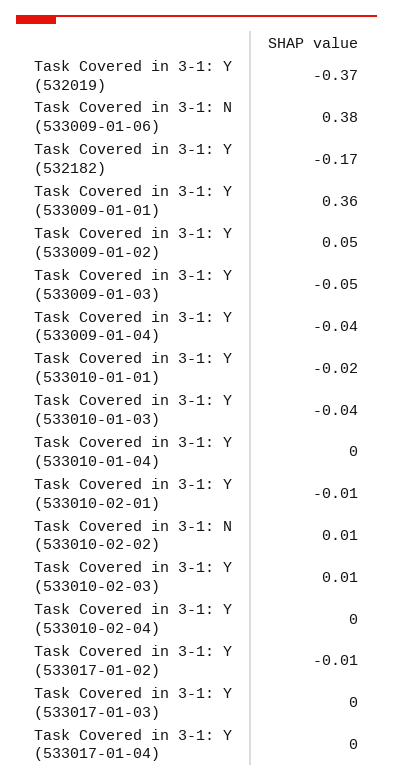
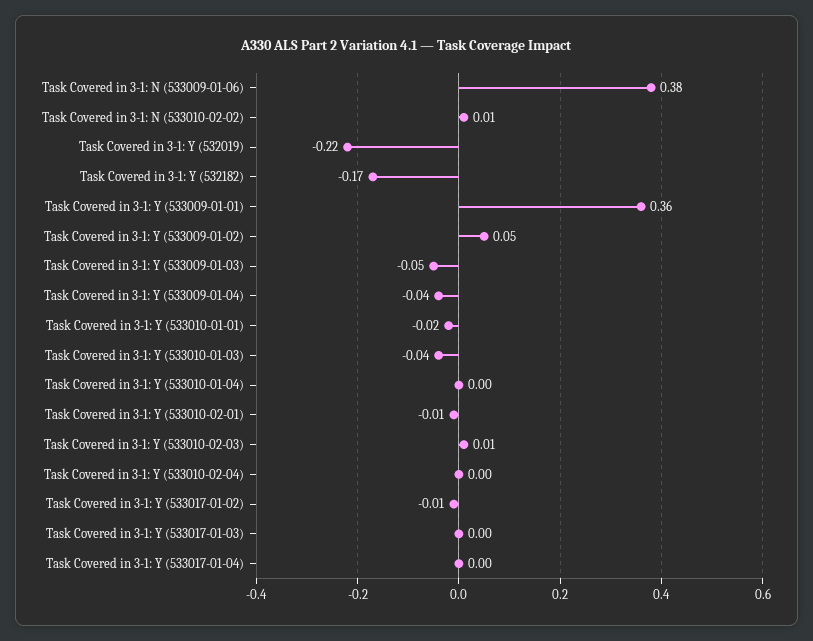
  {
-   "Task Covered in 3-1: Y (532019)": -0.37,
+   "Task Covered in 3-1: Y (532019)": -0.22,
    "Task Covered in 3-1: N (533009-01-06)": 0.38,
    "Task Covered in 3-1: Y (532182)": -0.17,
    "Task Covered in 3-1: Y (533009-01-01)": 0.36,
    "Task Covered in 3-1: Y (533009-01-02)": 0.05,
    "Task Covered in 3-1: Y (533009-01-03)": -0.05,
    "Task Covered in 3-1: Y (533009-01-04)": -0.04,
    "Task Covered in 3-1: Y (533010-01-01)": -0.02,
    "Task Covered in 3-1: Y (533010-01-03)": -0.04,
    "Task Covered in 3-1: Y (533010-01-04)": 0,
    "Task Covered in 3-1: Y (533010-02-01)": -0.01,
    "Task Covered in 3-1: N (533010-02-02)": 0.01,
    "Task Covered in 3-1: Y (533010-02-03)": 0.01,
    "Task Covered in 3-1: Y (533010-02-04)": 0,
    "Task Covered in 3-1: Y (533017-01-02)": -0.01,
    "Task Covered in 3-1: Y (533017-01-03)": 0,
    "Task Covered in 3-1: Y (533017-01-04)": 0
  }

